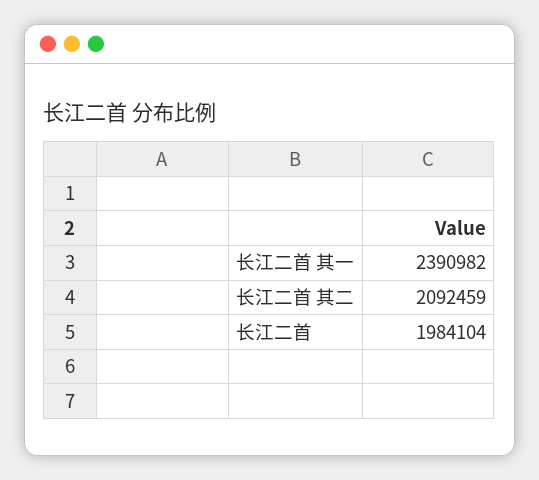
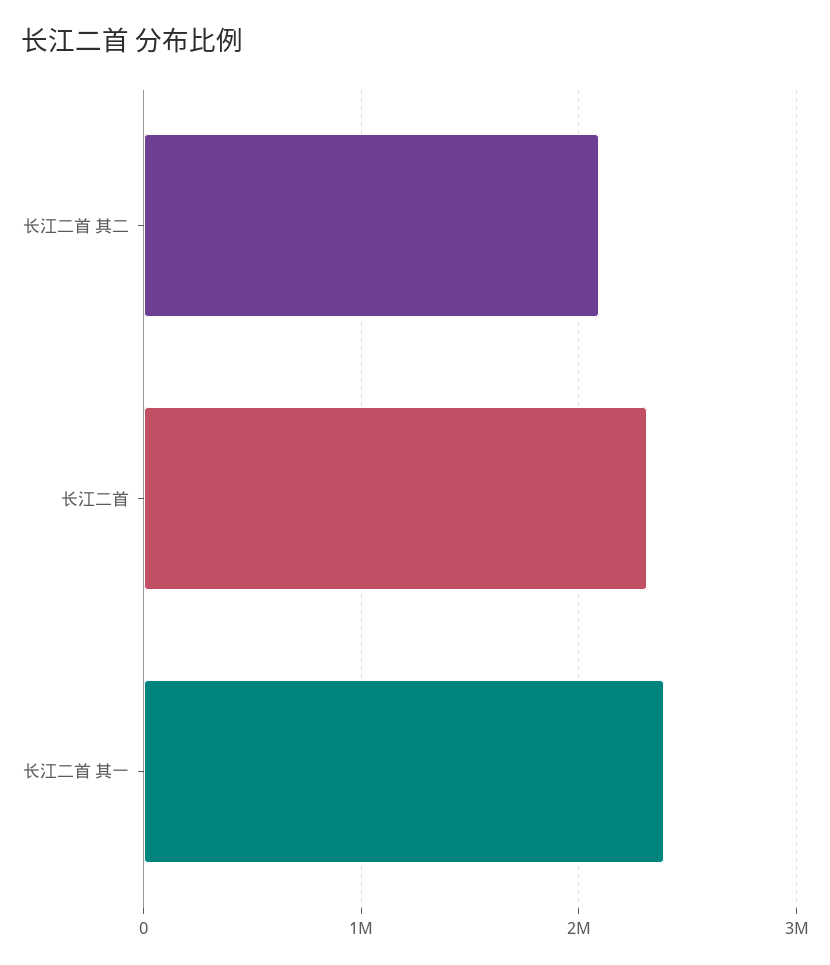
  {
    "长江二首 其一": 2390982,
    "长江二首 其二": 2092459,
-   "长江二首": 1984104
+   "长江二首": 2300000
  }

